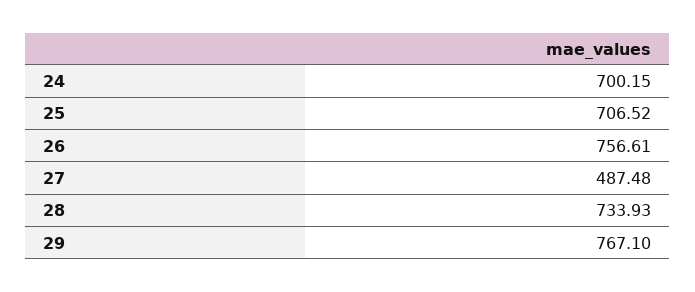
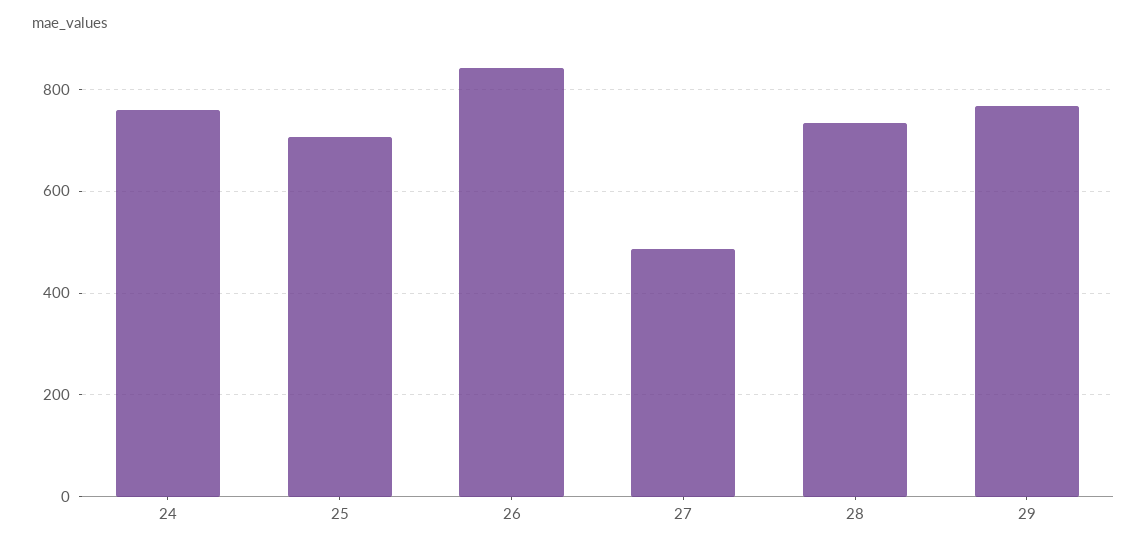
  {
-   "24": 700.15,
+   "24": 760,
    "25": 706.52,
-   "26": 756.61,
+   "26": 840,
    "27": 487.48,
    "28": 733.93,
    "29": 767.1
  }

